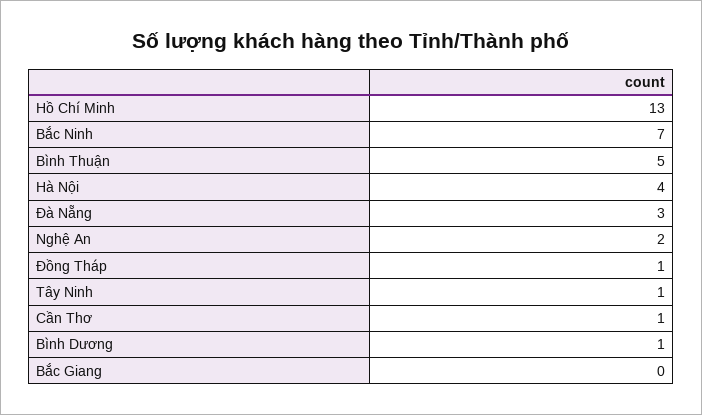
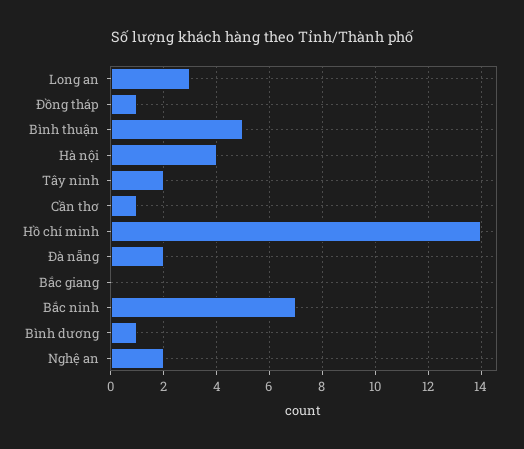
  {
-   "Hồ Chí Minh": 13,
+   "Hồ Chí Minh": 14,
    "Bắc Ninh": 7,
    "Bình Thuận": 5,
    "Hà Nội": 4,
-   "Đà Nẵng": 3,
+   "Đà Nẵng": 2,
    "Nghệ An": 2,
    "Đồng Tháp": 1,
-   "Tây Ninh": 1,
+   "Tây Ninh": 2,
    "Cần Thơ": 1,
    "Bình Dương": 1,
-   "Bắc Giang": 0
+   "Bắc Giang": 0,
+   "Long an": 3
  }

